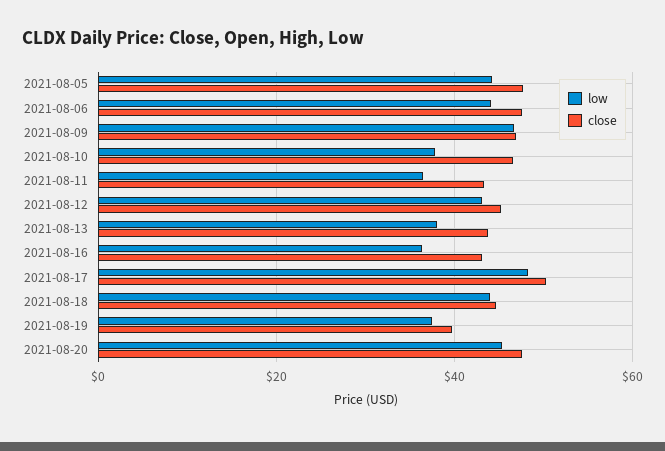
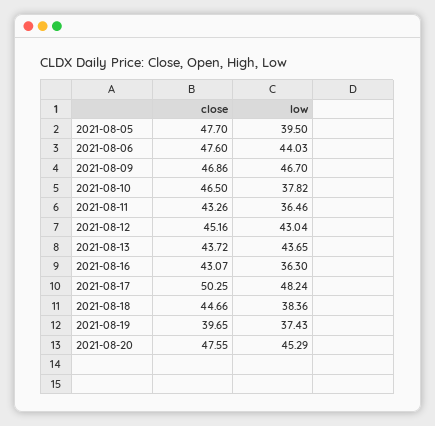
  {
    "low": {
-     "2021-08-05": 44,
+     "2021-08-05": 39.5,
      "2021-08-06": 44.03,
      "2021-08-09": 46.7,
      "2021-08-10": 37.82,
      "2021-08-11": 36.46,
      "2021-08-12": 43.04,
-     "2021-08-13": 38,
+     "2021-08-13": 43.65,
      "2021-08-16": 36.3,
      "2021-08-17": 48.24,
-     "2021-08-18": 44,
+     "2021-08-18": 38.36,
      "2021-08-19": 37.43,
      "2021-08-20": 45.29
    },
    "close": {
      "2021-08-05": 47.7,
      "2021-08-06": 47.6,
      "2021-08-09": 46.86,
      "2021-08-10": 46.5,
      "2021-08-11": 43.26,
      "2021-08-12": 45.16,
      "2021-08-13": 43.72,
      "2021-08-16": 43.07,
      "2021-08-17": 50.25,
      "2021-08-18": 44.66,
      "2021-08-19": 39.65,
      "2021-08-20": 47.55
    }
  }

